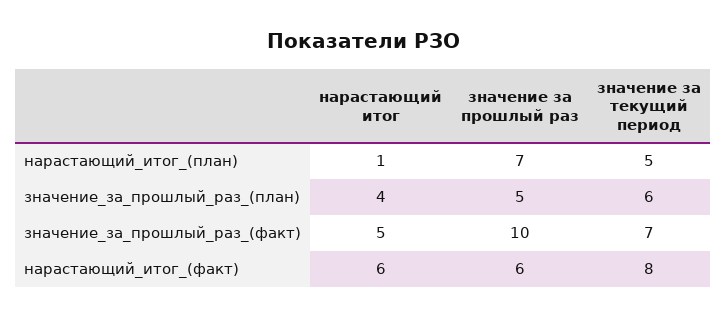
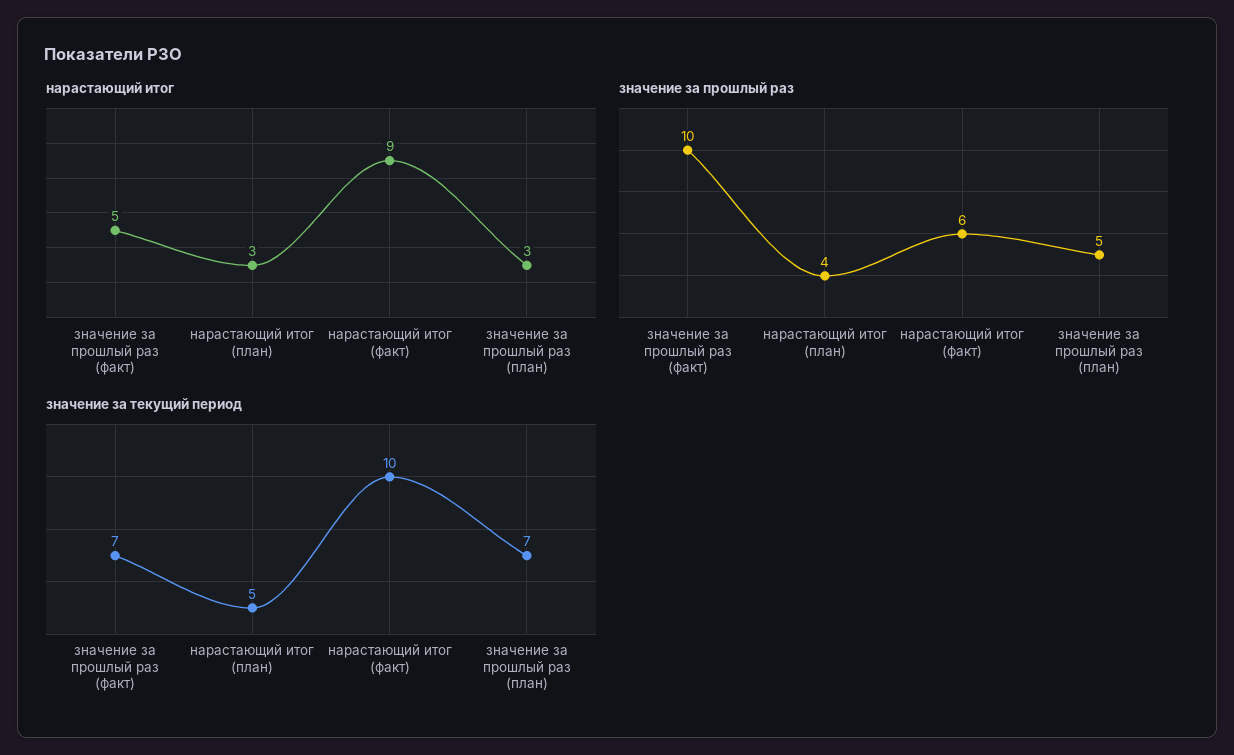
  {
    "нарастающий итог": {
-     "нарастающий_итог_(план)": 1,
+     "нарастающий_итог_(план)": 3,
-     "значение_за_прошлый_раз_(план)": 4,
+     "значение_за_прошлый_раз_(план)": 3,
      "значение_за_прошлый_раз_(факт)": 5,
-     "нарастающий_итог_(факт)": 6
+     "нарастающий_итог_(факт)": 9
    },
    "значение за прошлый раз": {
-     "нарастающий_итог_(план)": 7,
+     "нарастающий_итог_(план)": 4,
      "значение_за_прошлый_раз_(план)": 5,
      "значение_за_прошлый_раз_(факт)": 10,
      "нарастающий_итог_(факт)": 6
    },
    "значение за текущий период": {
      "нарастающий_итог_(план)": 5,
-     "значение_за_прошлый_раз_(план)": 6,
+     "значение_за_прошлый_раз_(план)": 7,
      "значение_за_прошлый_раз_(факт)": 7,
-     "нарастающий_итог_(факт)": 8
+     "нарастающий_итог_(факт)": 10
    }
  }

